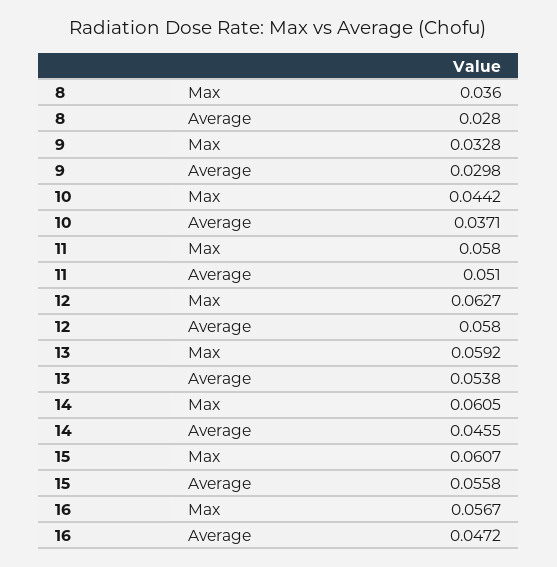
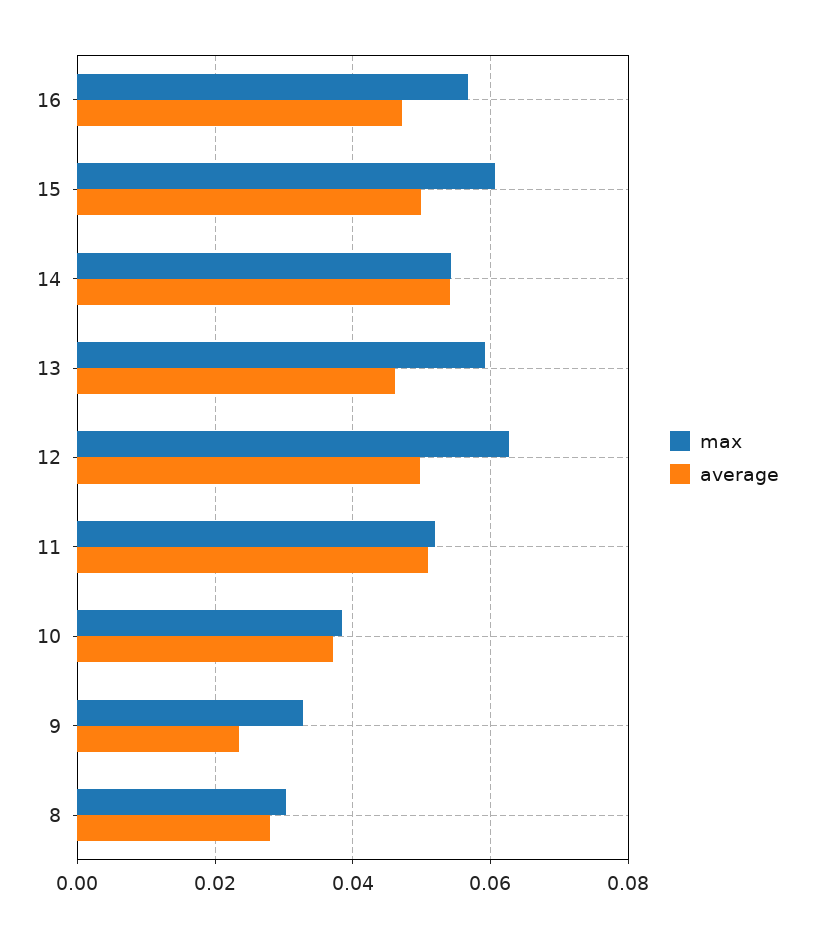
  {
    "Max": {
-     "8": 0.036,
+     "8": 0.03,
      "9": 0.0328,
-     "10": 0.0442,
+     "10": 0.038,
-     "11": 0.058,
+     "11": 0.052,
      "12": 0.0627,
      "13": 0.0592,
-     "14": 0.0605,
+     "14": 0.054,
      "15": 0.0607,
      "16": 0.0567
    },
    "Average": {
      "8": 0.028,
-     "9": 0.0298,
+     "9": 0.024,
      "10": 0.0371,
      "11": 0.051,
-     "12": 0.058,
+     "12": 0.05,
-     "13": 0.0538,
+     "13": 0.046,
-     "14": 0.0455,
+     "14": 0.054,
-     "15": 0.0558,
+     "15": 0.05,
      "16": 0.0472
    }
  }

